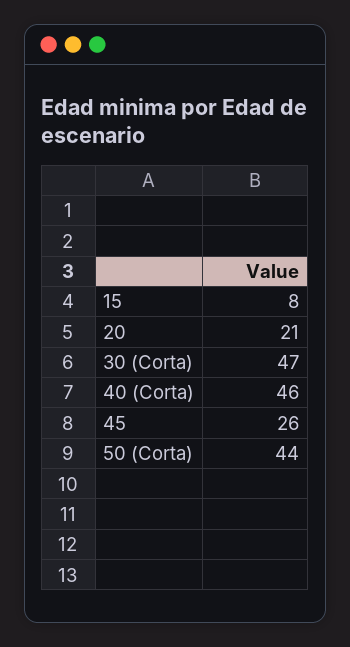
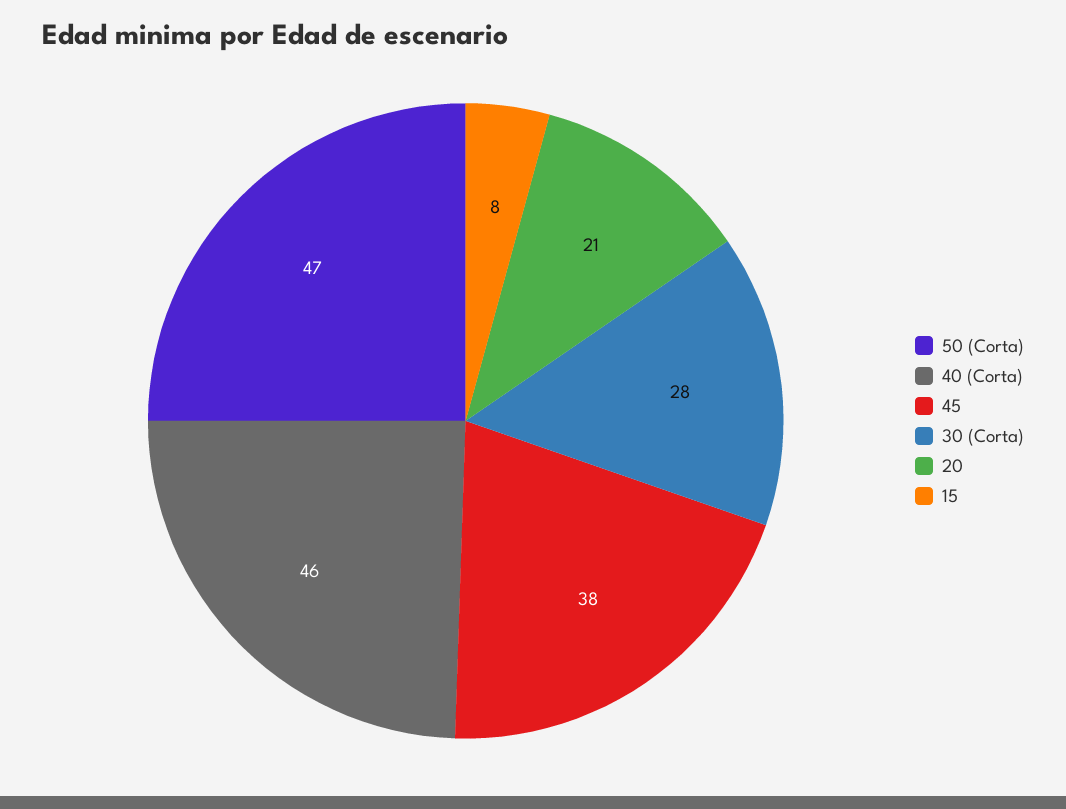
  {
    "15": 8,
    "20": 21,
-   "30 (Corta)": 47,
+   "30 (Corta)": 28,
    "40 (Corta)": 46,
-   "45": 26,
+   "45": 38,
-   "50 (Corta)": 44
+   "50 (Corta)": 47
  }

